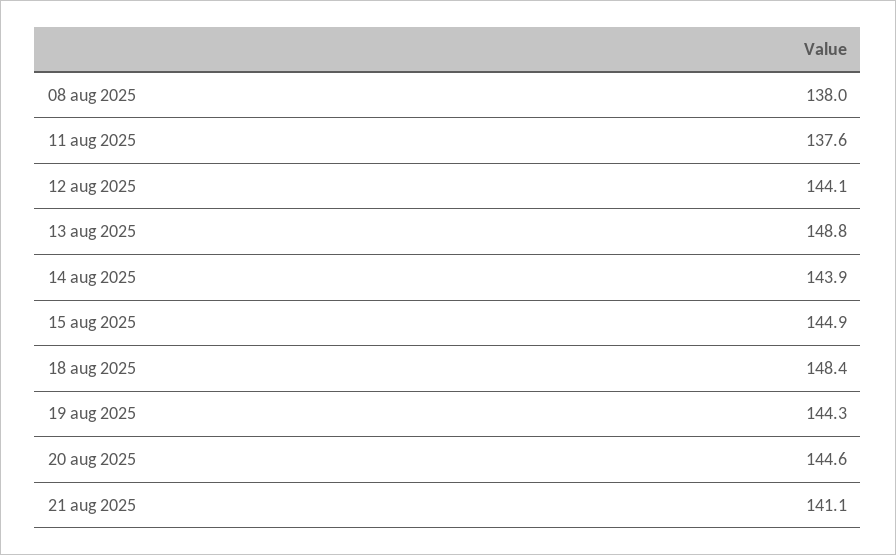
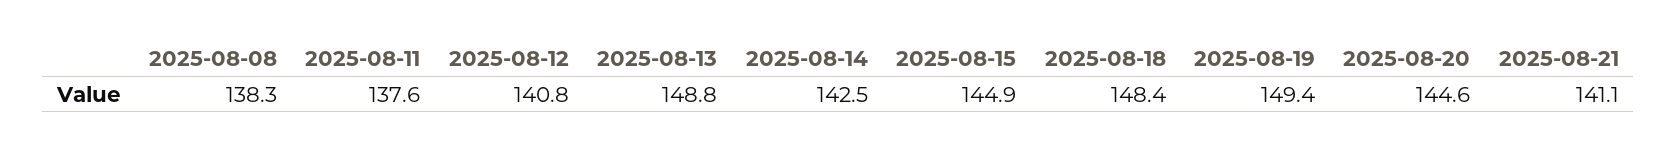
  {
-   "08 aug 2025": 138,
+   "08 aug 2025": 138.3,
    "11 aug 2025": 137.6,
-   "12 aug 2025": 144.1,
+   "12 aug 2025": 140.8,
    "13 aug 2025": 148.8,
-   "14 aug 2025": 143.9,
+   "14 aug 2025": 142.5,
    "15 aug 2025": 144.9,
    "18 aug 2025": 148.4,
-   "19 aug 2025": 144.3,
+   "19 aug 2025": 149.4,
    "20 aug 2025": 144.6,
    "21 aug 2025": 141.1
  }

